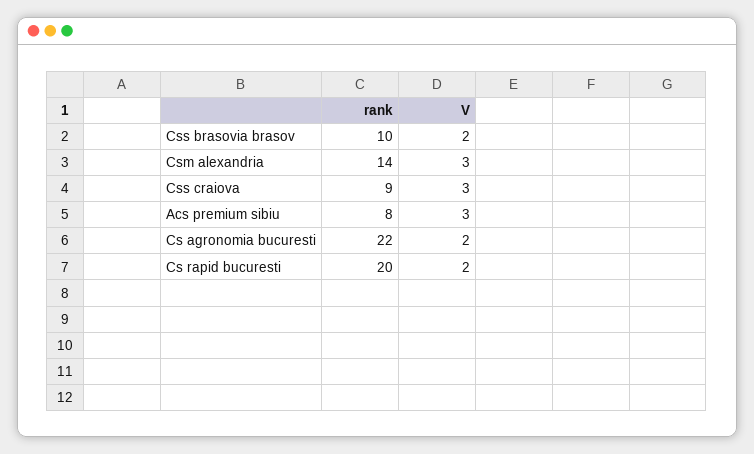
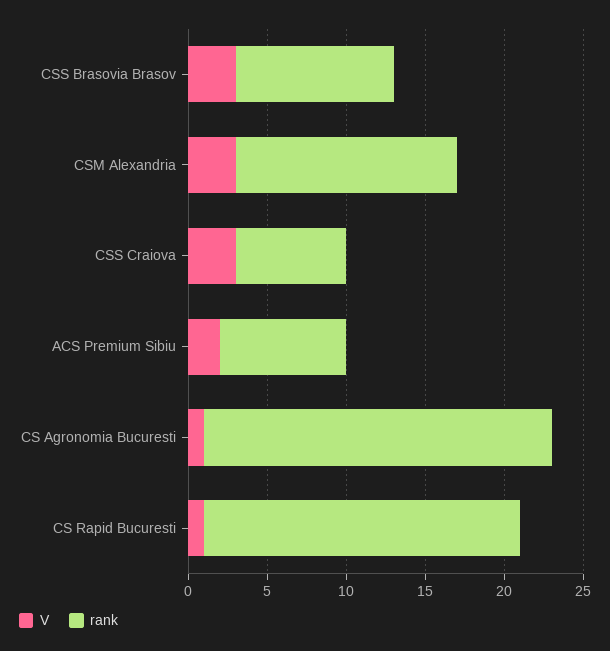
  {
    "rank": {
      "Css brasovia brasov": 10,
      "Csm alexandria": 14,
-     "Css craiova": 9,
+     "Css craiova": 7,
      "Acs premium sibiu": 8,
      "Cs agronomia bucuresti": 22,
      "Cs rapid bucuresti": 20
    },
    "V": {
-     "Css brasovia brasov": 2,
+     "Css brasovia brasov": 3,
      "Csm alexandria": 3,
      "Css craiova": 3,
-     "Acs premium sibiu": 3,
+     "Acs premium sibiu": 2,
-     "Cs agronomia bucuresti": 2,
+     "Cs agronomia bucuresti": 1,
-     "Cs rapid bucuresti": 2
+     "Cs rapid bucuresti": 1
    }
  }

